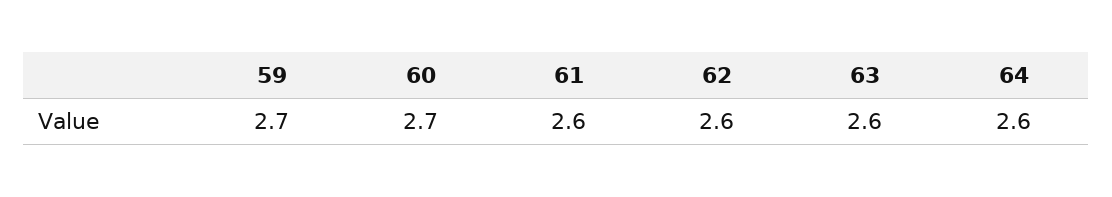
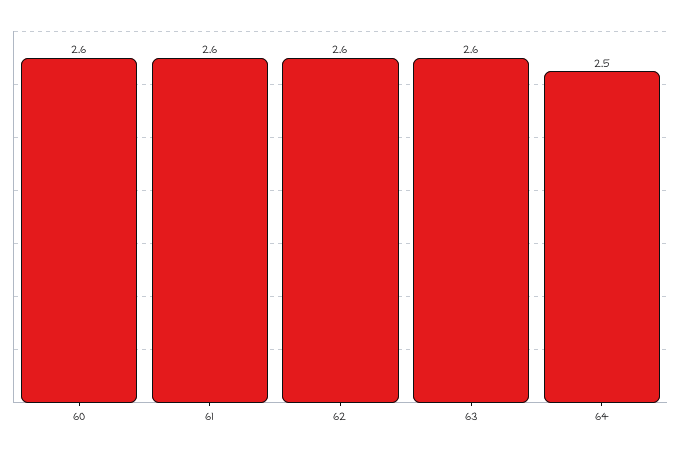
  {
-   "59": 2.7,
-   "60": 2.7,
+   "60": 2.6,
    "61": 2.6,
    "62": 2.6,
    "63": 2.6,
-   "64": 2.6
+   "64": 2.5
  }

